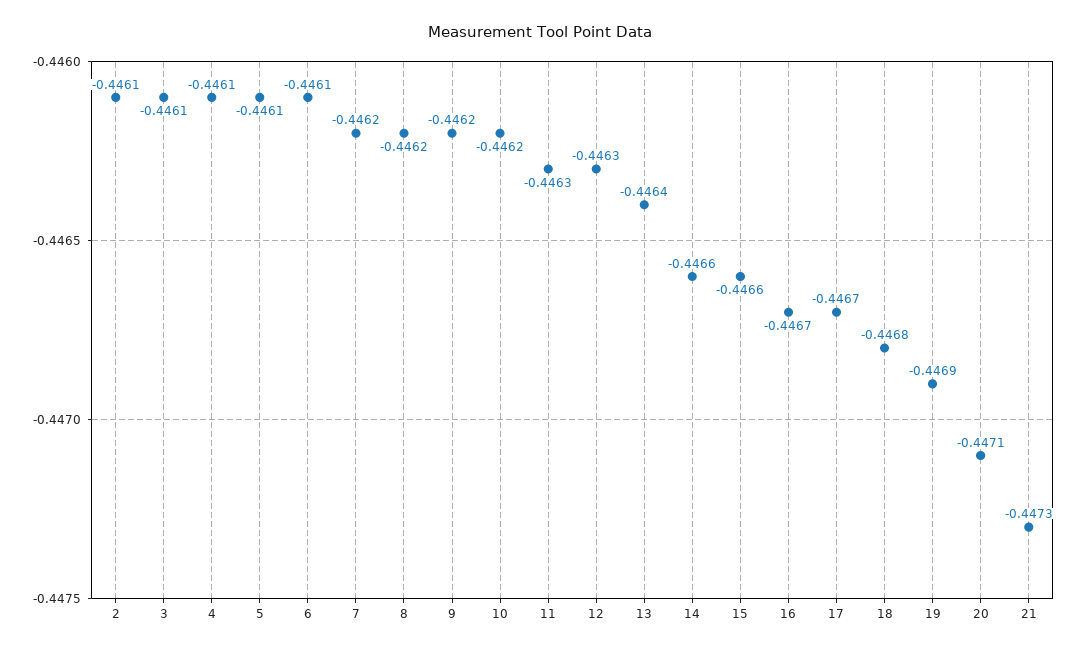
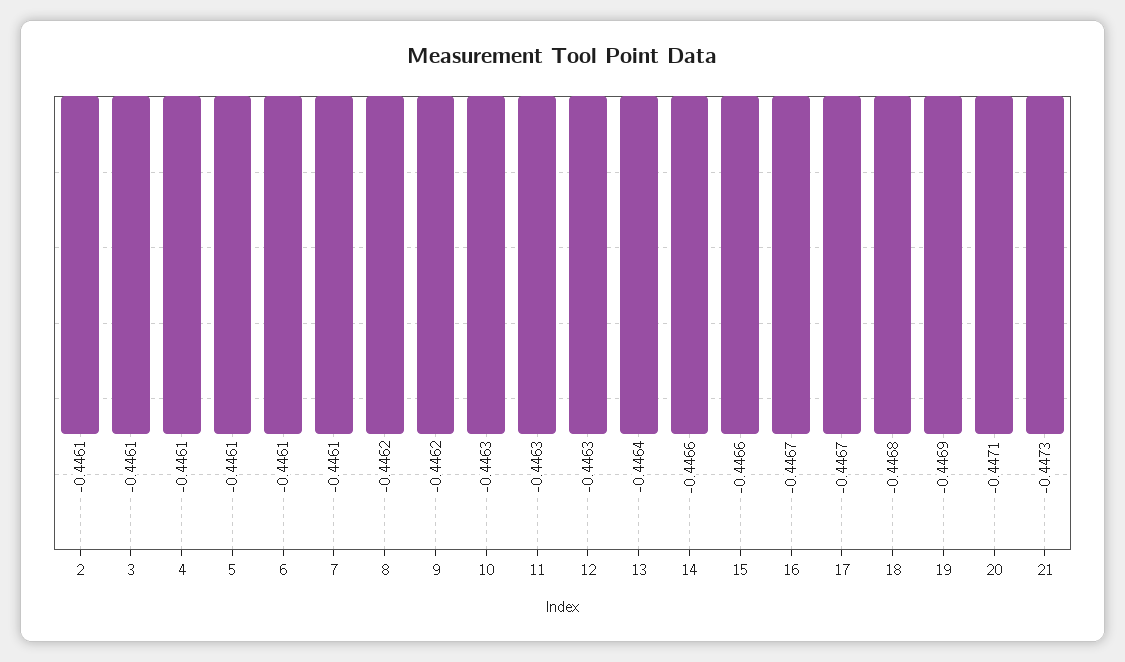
  {
    "2": -0.4461,
    "3": -0.4461,
    "4": -0.4461,
    "5": -0.4461,
    "6": -0.4461,
-   "7": -0.4462,
+   "7": -0.4461,
    "8": -0.4462,
    "9": -0.4462,
-   "10": -0.4462,
+   "10": -0.4463,
    "11": -0.4463,
    "12": -0.4463,
    "13": -0.4464,
    "14": -0.4466,
    "15": -0.4466,
    "16": -0.4467,
    "17": -0.4467,
    "18": -0.4468,
    "19": -0.4469,
    "20": -0.4471,
    "21": -0.4473
  }

